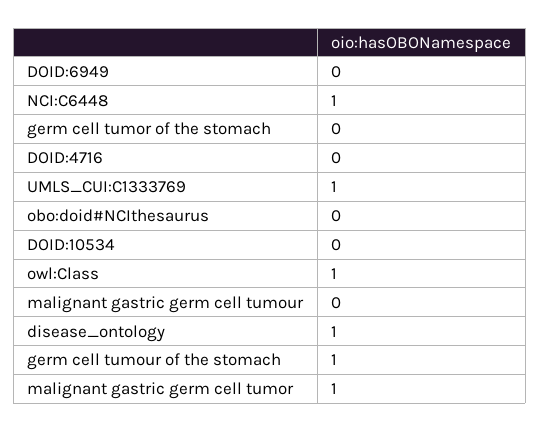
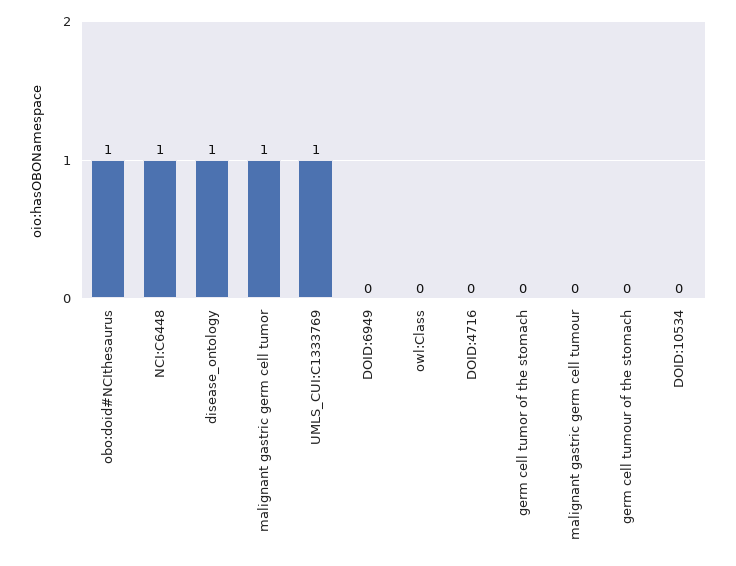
  {
    "DOID:6949": 0,
    "NCI:C6448": 1,
    "germ cell tumor of the stomach": 0,
    "DOID:4716": 0,
    "UMLS_CUI:C1333769": 1,
-   "obo:doid#NCIthesaurus": 0,
+   "obo:doid#NCIthesaurus": 1,
    "DOID:10534": 0,
-   "owl:Class": 1,
+   "owl:Class": 0,
    "malignant gastric germ cell tumour": 0,
    "disease_ontology": 1,
-   "germ cell tumour of the stomach": 1,
+   "germ cell tumour of the stomach": 0,
    "malignant gastric germ cell tumor": 1
  }

